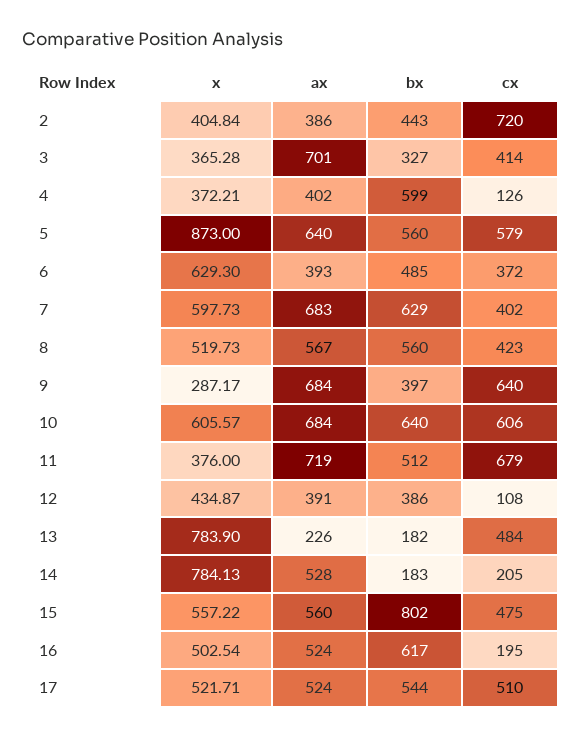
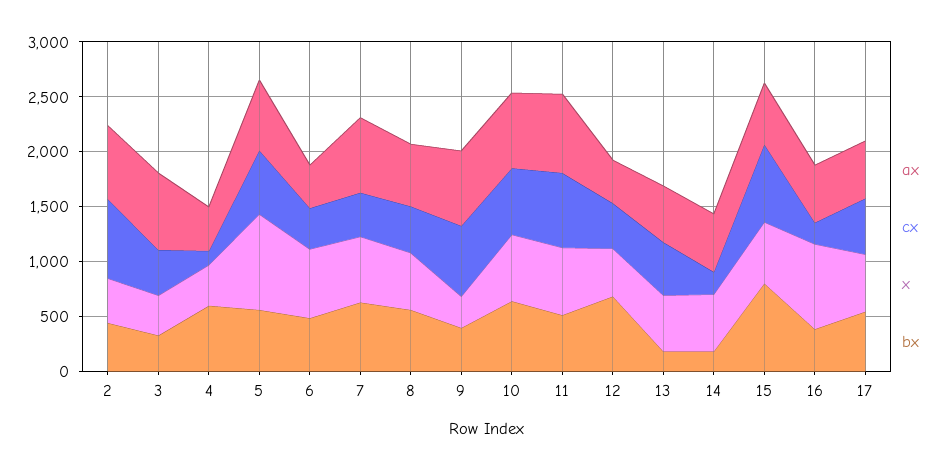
  {
    "x": {
      "2": 404.84,
      "3": 365.28,
      "4": 372.21,
      "5": 873,
      "6": 629.3,
      "7": 597.73,
      "8": 519.73,
      "9": 287.17,
      "10": 605.57,
-     "11": 376,
+     "11": 600,
      "12": 434.87,
-     "13": 783.9,
+     "13": 500,
-     "14": 784.13,
+     "14": 500,
      "15": 557.22,
-     "16": 502.54,
+     "16": 800,
      "17": 521.71
    },
    "ax": {
-     "2": 386,
+     "2": 700,
      "3": 701,
      "4": 402,
      "5": 640,
      "6": 393,
      "7": 683,
      "8": 567,
      "9": 684,
      "10": 684,
      "11": 719,
      "12": 391,
-     "13": 226,
+     "13": 500,
      "14": 528,
      "15": 560,
      "16": 524,
      "17": 524
    },
    "bx": {
      "2": 443,
      "3": 327,
      "4": 599,
      "5": 560,
      "6": 485,
      "7": 629,
      "8": 560,
      "9": 397,
      "10": 640,
      "11": 512,
-     "12": 386,
+     "12": 700,
      "13": 182,
      "14": 183,
      "15": 802,
-     "16": 617,
+     "16": 400,
      "17": 544
    },
    "cx": {
      "2": 720,
      "3": 414,
      "4": 126,
      "5": 579,
      "6": 372,
      "7": 402,
      "8": 423,
      "9": 640,
      "10": 606,
      "11": 679,
-     "12": 108,
+     "12": 400,
      "13": 484,
      "14": 205,
-     "15": 475,
+     "15": 700,
      "16": 195,
      "17": 510
    }
  }

